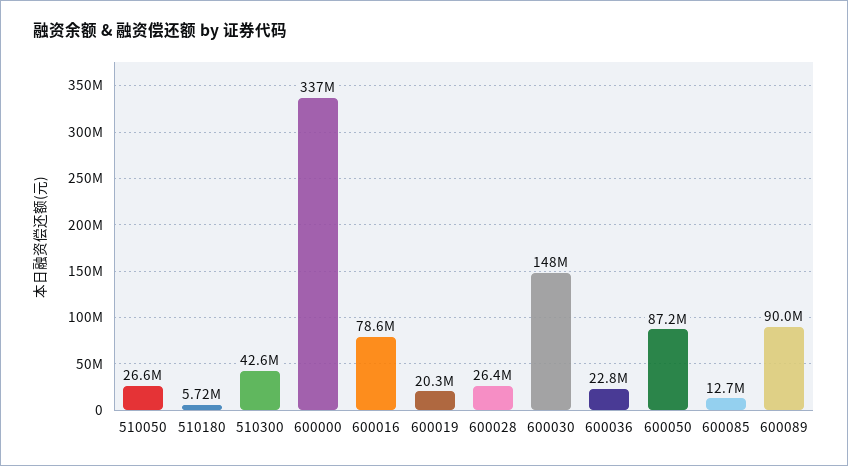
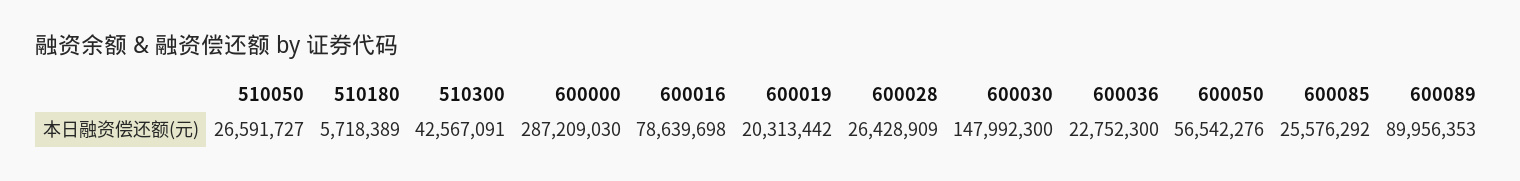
  {
    "510050": 26591727,
    "510180": 5718389,
    "510300": 42567091,
-   "600000": 337000000,
+   "600000": 287209030,
    "600016": 78639698,
    "600019": 20313442,
    "600028": 26428909,
    "600030": 147992300,
    "600036": 22752300,
-   "600050": 87200000,
+   "600050": 56542276,
-   "600085": 12700000,
+   "600085": 25576292,
    "600089": 89956353
  }

